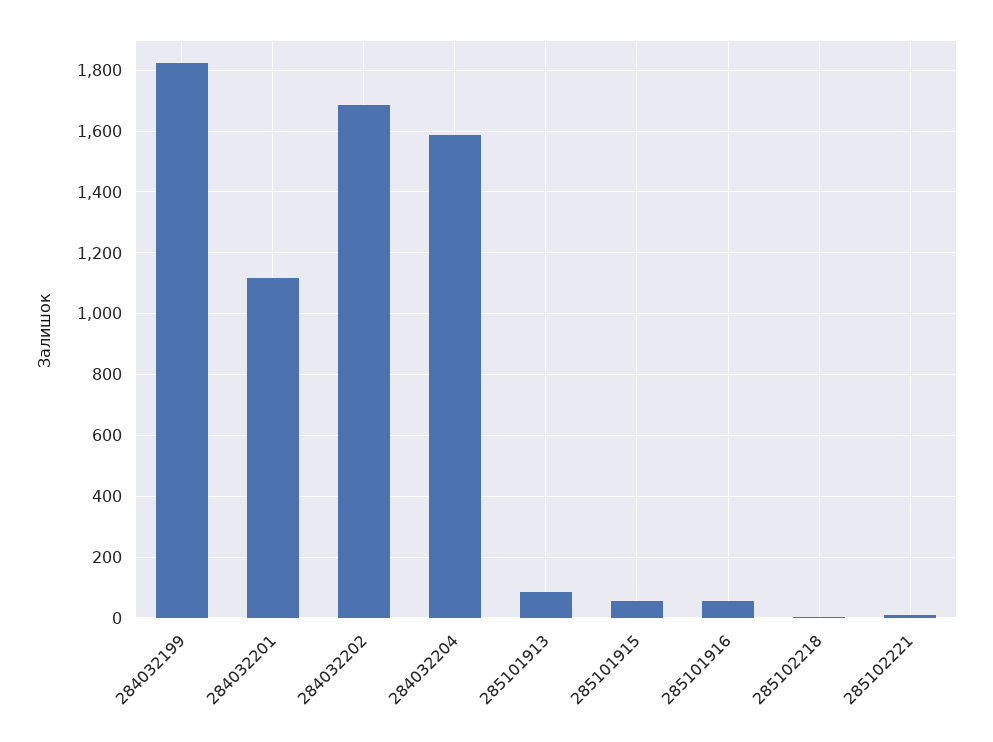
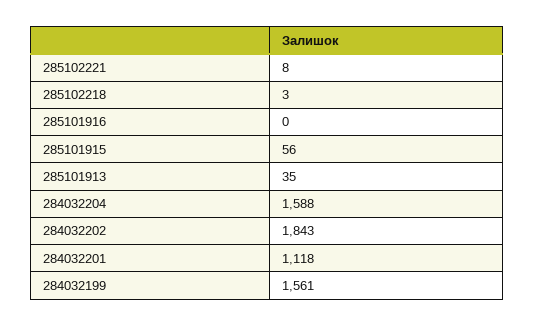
  {
-   "284032199": 1820,
+   "284032199": 1561,
    "284032201": 1118,
-   "284032202": 1680,
+   "284032202": 1843,
    "284032204": 1588,
-   "285101913": 80,
+   "285101913": 35,
    "285101915": 56,
-   "285101916": 60,
+   "285101916": 0,
    "285102218": 3,
    "285102221": 8
  }

